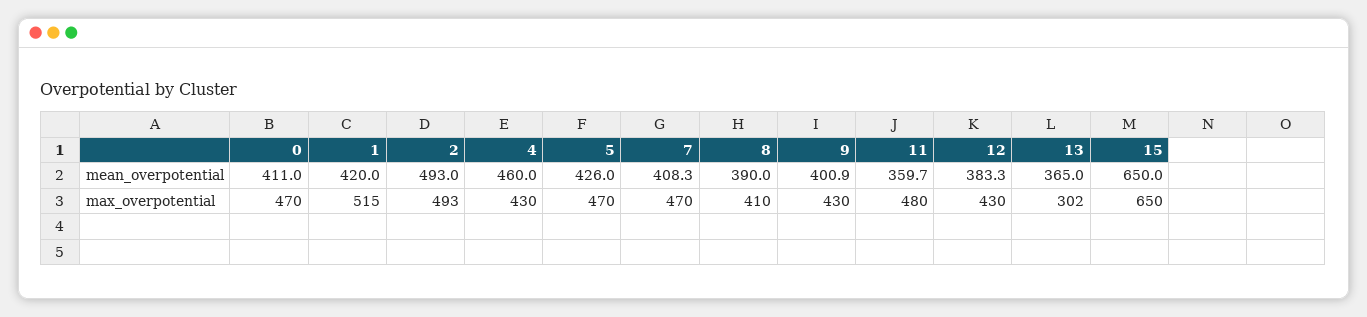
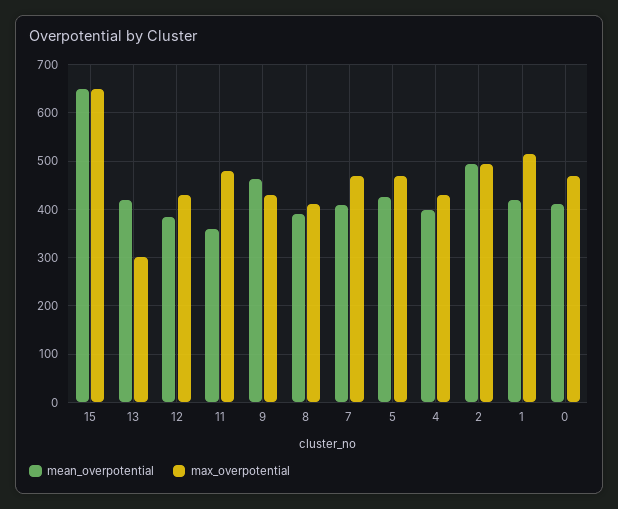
  {
    "mean_overpotential": {
      "0": 411,
      "1": 420,
      "2": 493,
-     "4": 460,
+     "4": 400,
      "5": 426,
      "7": 408.3,
      "8": 390,
-     "9": 400.9,
+     "9": 460,
      "11": 359.7,
      "12": 383.3,
-     "13": 365,
+     "13": 420,
      "15": 650
    },
    "max_overpotential": {
      "0": 470,
      "1": 515,
      "2": 493,
      "4": 430,
      "5": 470,
      "7": 470,
      "8": 410,
      "9": 430,
      "11": 480,
      "12": 430,
      "13": 302,
      "15": 650
    }
  }

